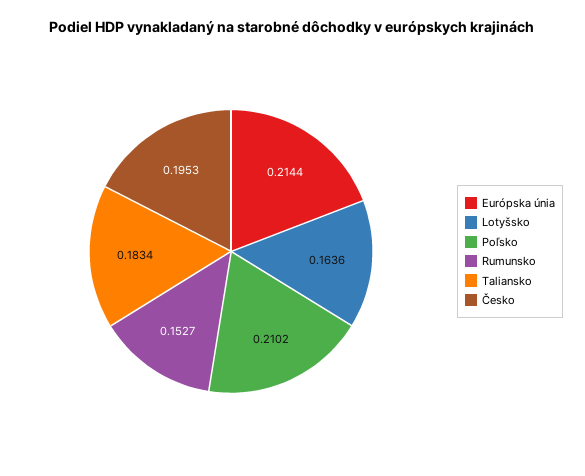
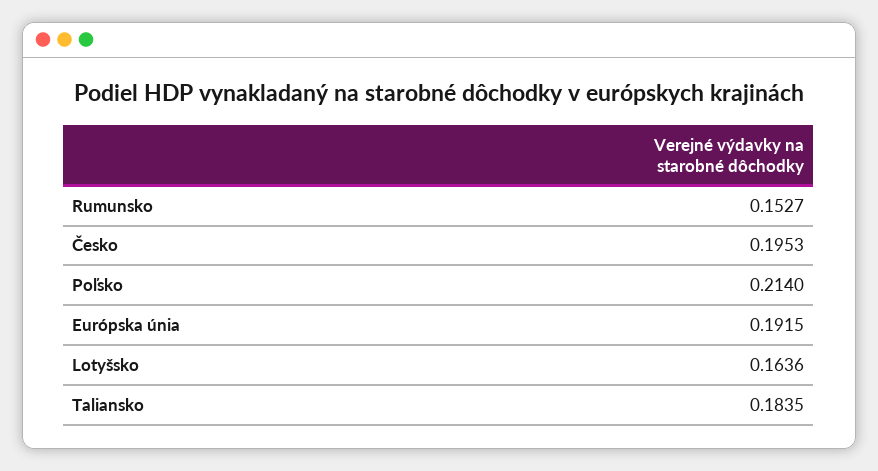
  {
-   "Európska únia": 0.2144,
+   "Európska únia": 0.1915,
    "Lotyšsko": 0.1636,
-   "Poľsko": 0.2102,
+   "Poľsko": 0.214,
    "Rumunsko": 0.1527,
-   "Taliansko": 0.1834,
+   "Taliansko": 0.1835,
    "Česko": 0.1953
  }

